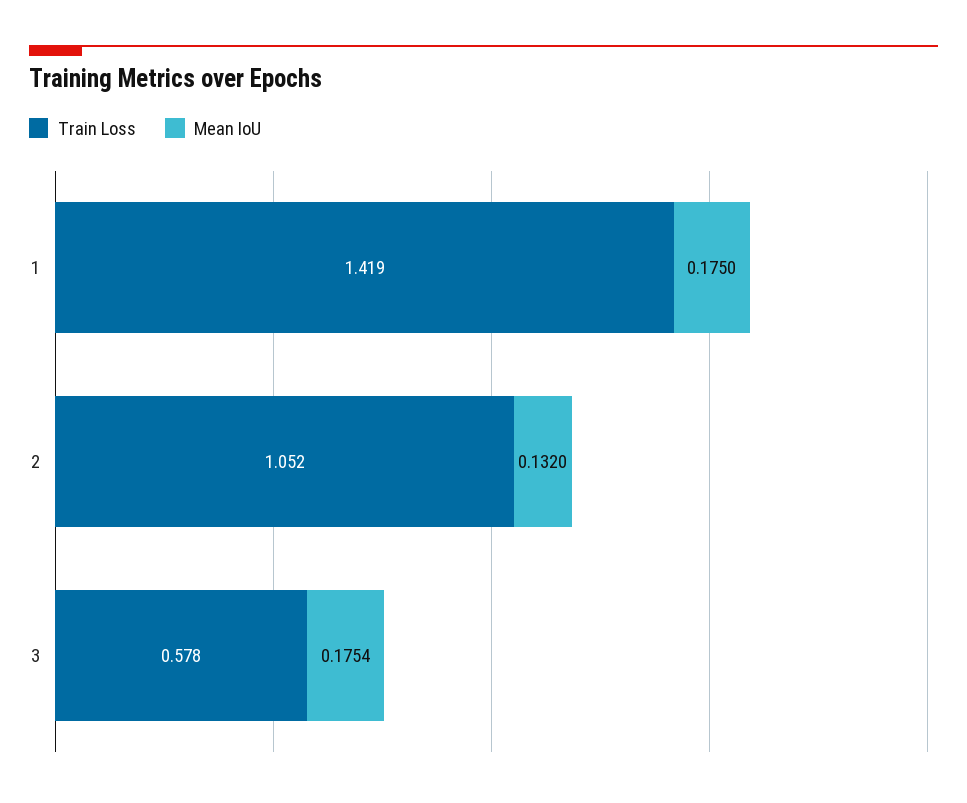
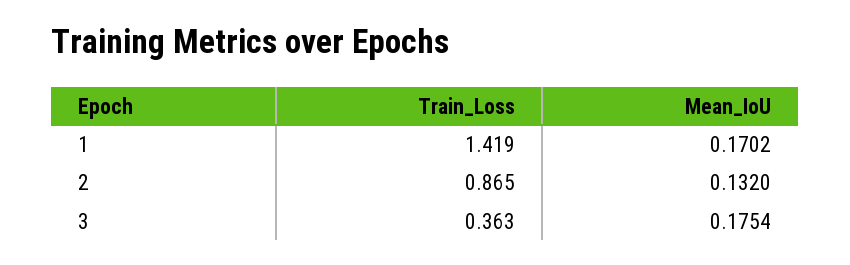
  {
    "Train Loss": {
      "1": 1.419,
-     "2": 1.052,
+     "2": 0.865,
-     "3": 0.578
+     "3": 0.363
    },
    "Mean IoU": {
-     "1": 0.175,
+     "1": 0.1702,
      "2": 0.132,
      "3": 0.1754
    }
  }

